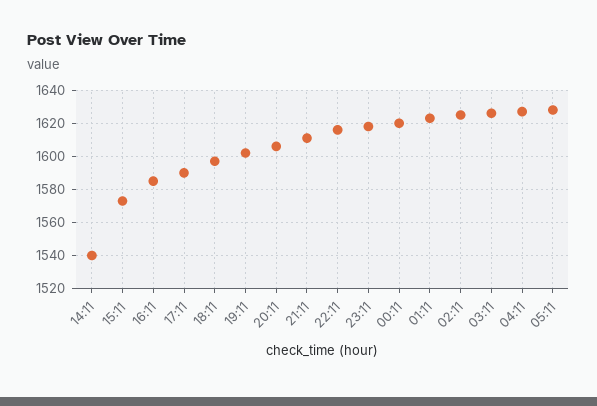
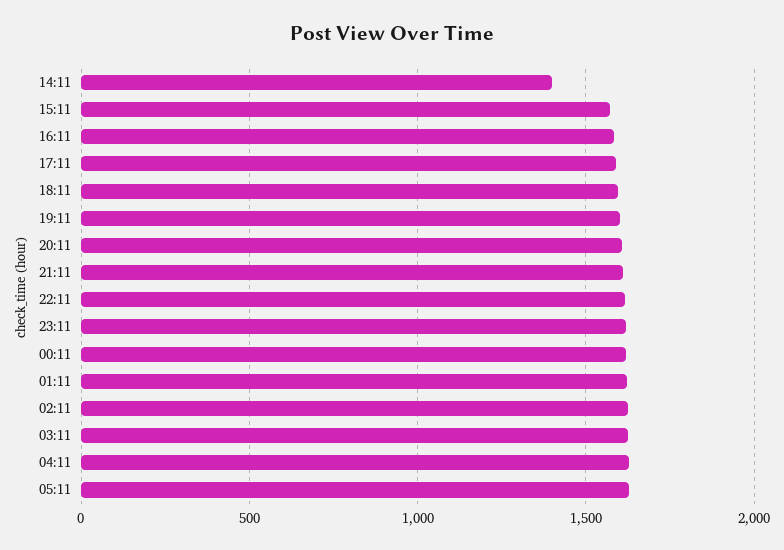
  {
-   "14:11": 1540,
+   "14:11": 1400,
    "15:11": 1575,
    "16:11": 1585,
    "17:11": 1590,
    "18:11": 1595,
    "19:11": 1600,
    "20:11": 1605,
    "21:11": 1610,
    "22:11": 1615,
    "23:11": 1620,
    "00:11": 1620,
    "01:11": 1625,
    "02:11": 1625,
    "03:11": 1625,
    "04:11": 1625,
    "05:11": 1630
  }

